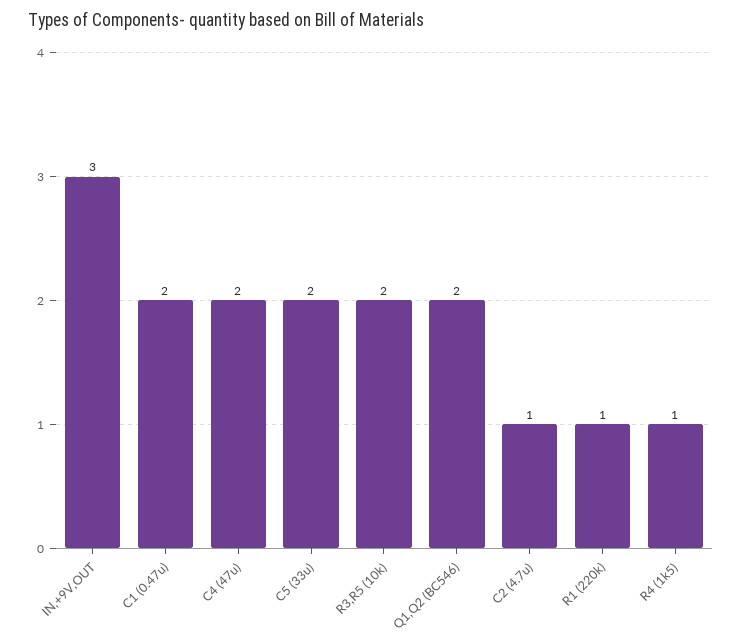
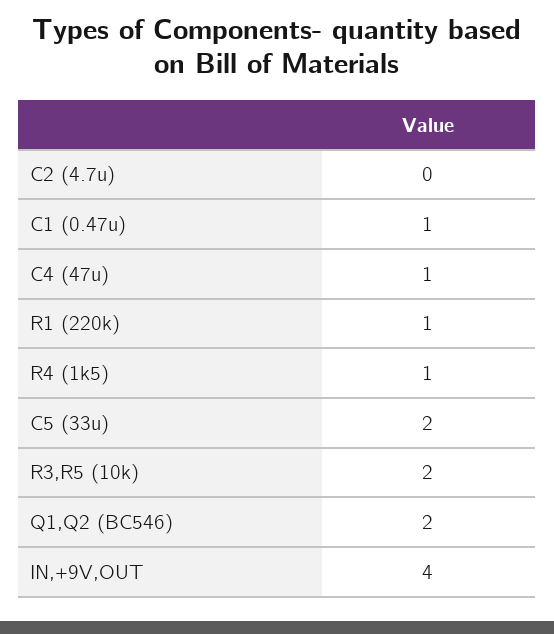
  {
-   "IN,+9V,OUT": 3,
+   "IN,+9V,OUT": 4,
-   "C1 (0.47u)": 2,
+   "C1 (0.47u)": 1,
-   "C4 (47u)": 2,
+   "C4 (47u)": 1,
    "C5 (33u)": 2,
    "R3,R5 (10k)": 2,
    "Q1,Q2 (BC546)": 2,
-   "C2 (4.7u)": 1,
+   "C2 (4.7u)": 0,
    "R1 (220k)": 1,
    "R4 (1k5)": 1
  }

